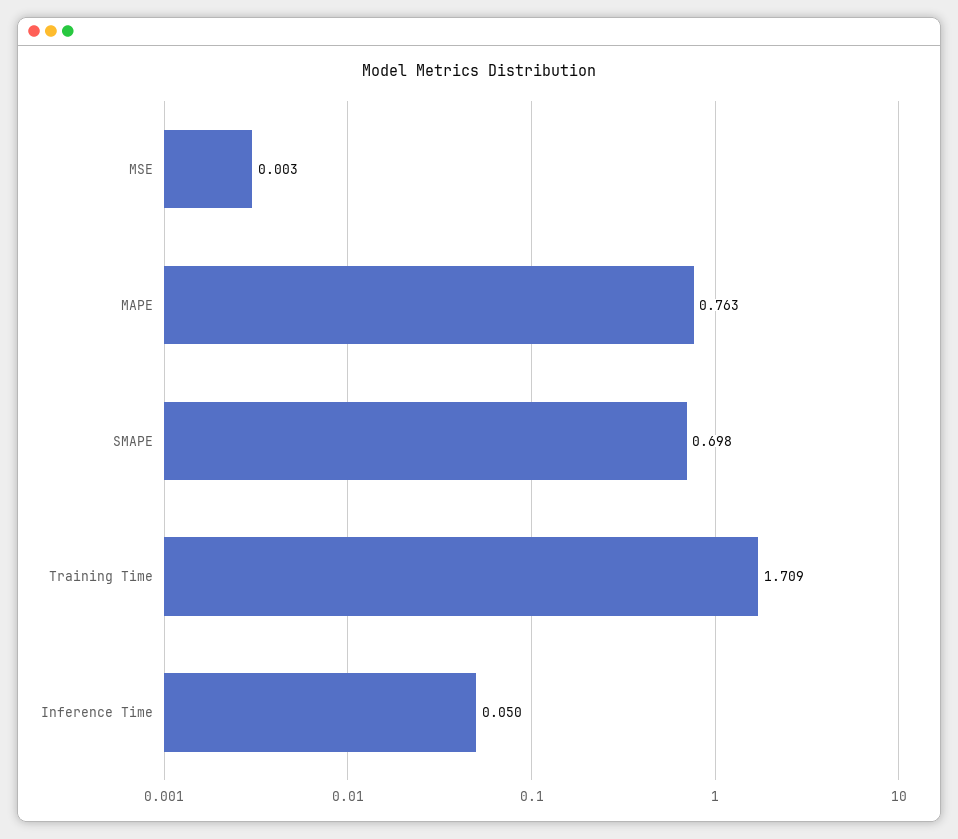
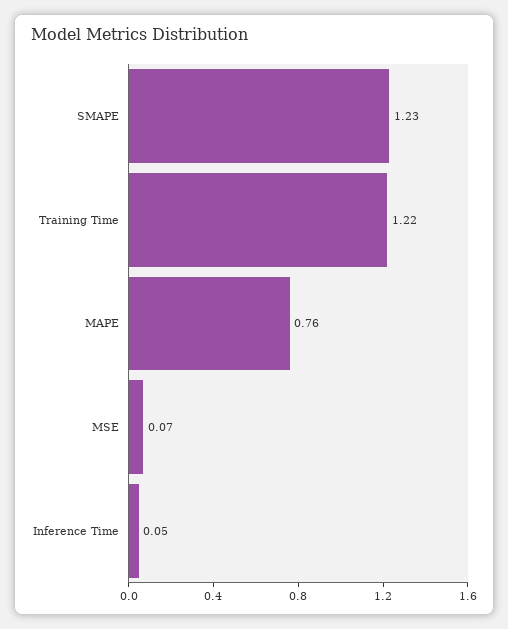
  {
-   "MSE": 0.003,
+   "MSE": 0.07,
    "MAPE": 0.763,
-   "SMAPE": 0.698,
+   "SMAPE": 1.23,
-   "Training Time": 1.709,
+   "Training Time": 1.22,
    "Inference Time": 0.05
  }

